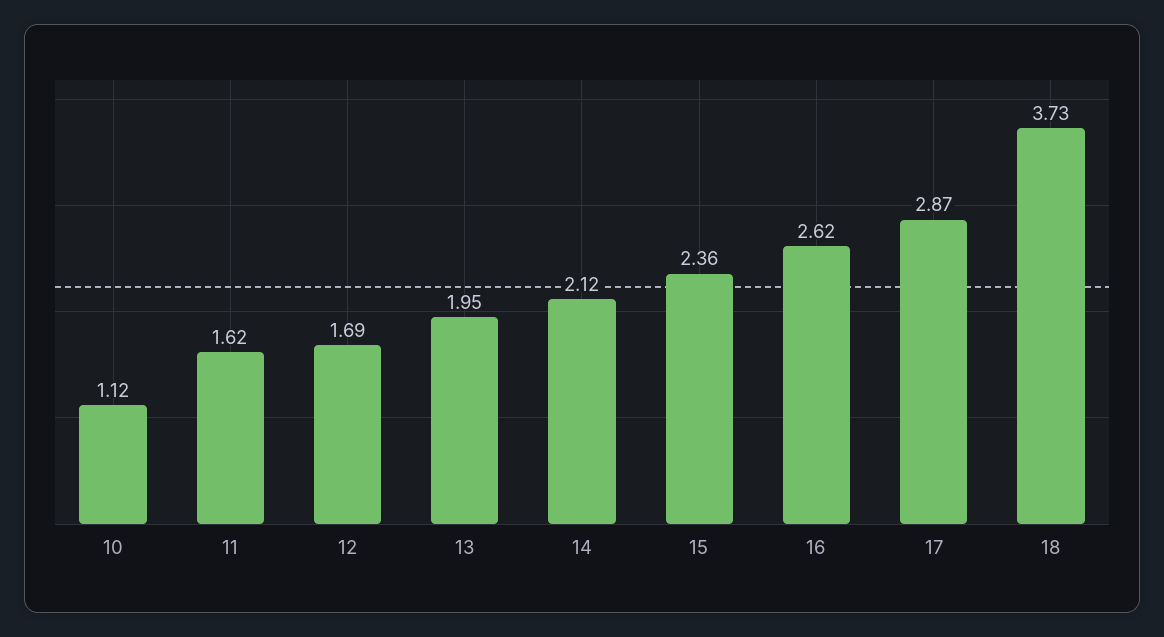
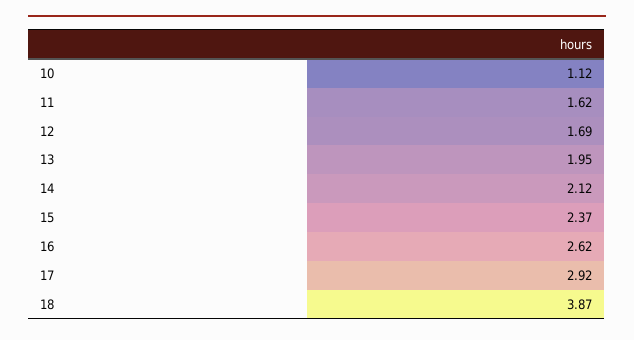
  {
    "10": 1.12,
    "11": 1.62,
    "12": 1.69,
    "13": 1.95,
    "14": 2.12,
-   "15": 2.36,
+   "15": 2.37,
    "16": 2.62,
-   "17": 2.87,
+   "17": 2.92,
-   "18": 3.73
+   "18": 3.87
  }

